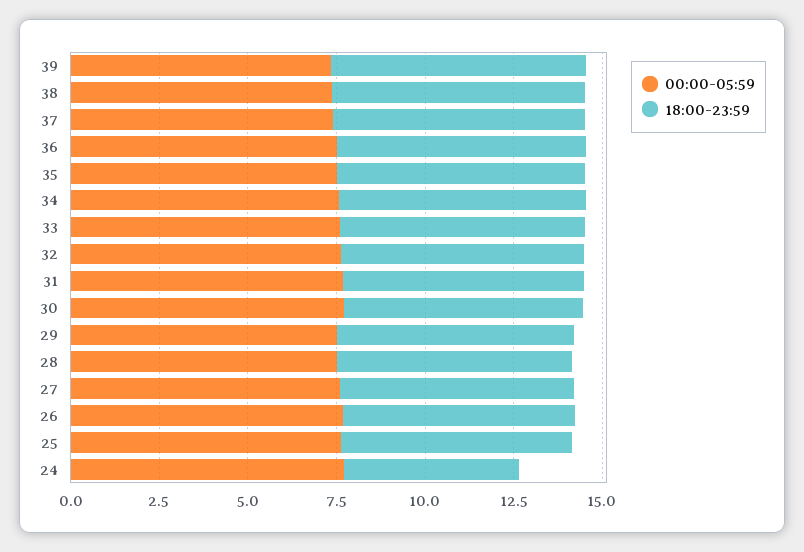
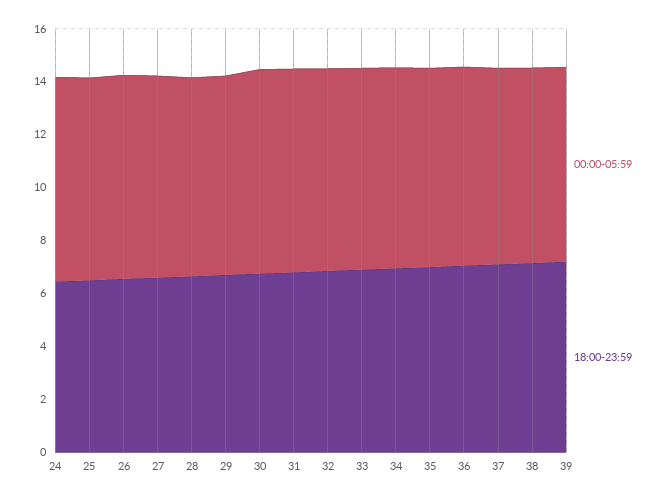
  {
    "00:00-05:59": {
      "39": 7.5,
      "38": 7.5,
      "37": 7.5,
      "36": 7.5,
      "35": 7.5,
      "34": 7.5,
      "33": 7.5,
      "32": 7.5,
      "31": 7.5,
      "30": 7.5,
      "29": 7.5,
      "28": 7.5,
      "27": 7.5,
      "26": 7.5,
      "25": 7.5,
      "24": 7.5
    },
    "18:00-23:59": {
      "39": 7,
      "38": 7,
      "37": 7,
      "36": 7,
      "35": 7,
      "34": 7,
      "33": 7,
      "32": 7,
      "31": 7,
      "30": 7,
      "29": 6.5,
      "28": 6.5,
      "27": 6.5,
      "26": 6.5,
      "25": 6.5,
-     "24": 5
+     "24": 6.5
    }
  }

